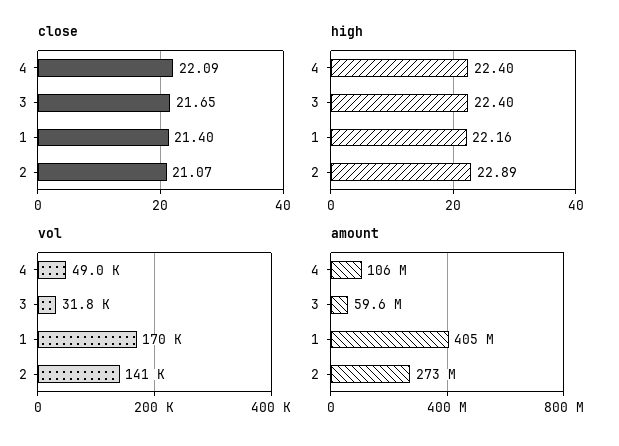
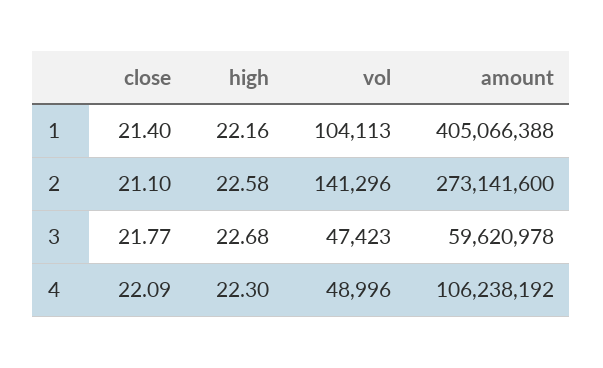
  {
    "close": {
      "4": 22.09,
-     "3": 21.65,
+     "3": 21.77,
      "1": 21.4,
-     "2": 21.07
+     "2": 21.1
    },
    "high": {
-     "4": 22.4,
+     "4": 22.3,
-     "3": 22.4,
+     "3": 22.68,
      "1": 22.16,
-     "2": 22.89
+     "2": 22.58
    },
    "vol": {
      "4": 48996,
-     "3": 31800,
+     "3": 47423,
-     "1": 170000,
+     "1": 104113,
      "2": 141296
    },
    "amount": {
      "4": 106238192,
      "3": 59620978,
      "1": 405066388,
      "2": 273141600
    }
  }

